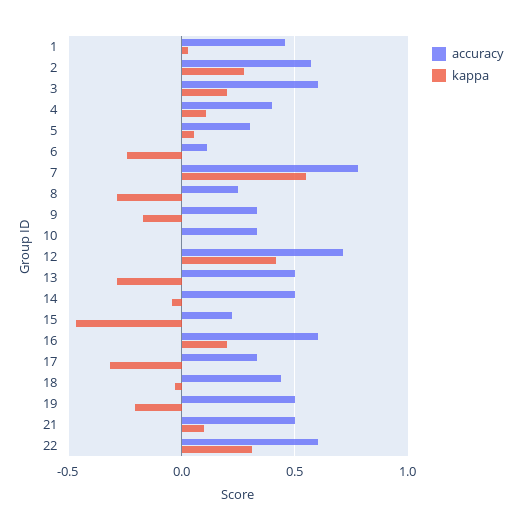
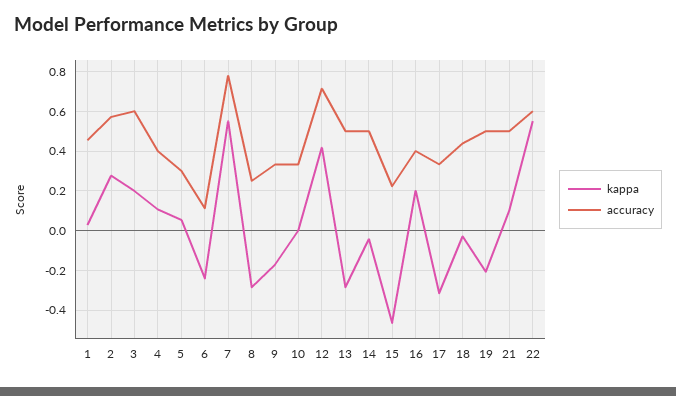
  {
    "accuracy": {
      "1": 0.45,
      "2": 0.55,
      "3": 0.6,
      "4": 0.4,
      "5": 0.3,
      "6": 0.1,
      "7": 0.8,
      "8": 0.25,
      "9": 0.35,
      "10": 0.35,
      "12": 0.7,
      "13": 0.5,
      "14": 0.5,
      "15": 0.2,
-     "16": 0.6,
+     "16": 0.4,
      "17": 0.35,
      "18": 0.45,
      "19": 0.5,
      "21": 0.5,
      "22": 0.6
    },
    "kappa": {
      "1": 0.05,
      "2": 0.3,
      "3": 0.2,
      "4": 0.1,
      "5": 0.05,
      "6": -0.25,
      "7": 0.55,
      "8": -0.3,
      "9": -0.15,
      "10": 0,
      "12": 0.4,
      "13": -0.3,
      "14": -0.05,
      "15": -0.45,
      "16": 0.2,
      "17": -0.3,
      "18": -0.05,
      "19": -0.2,
      "21": 0.1,
-     "22": 0.3
+     "22": 0.55
    }
  }

